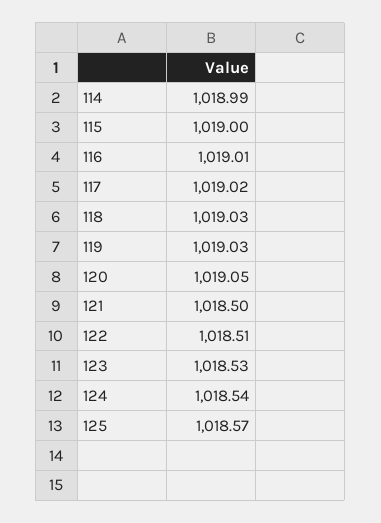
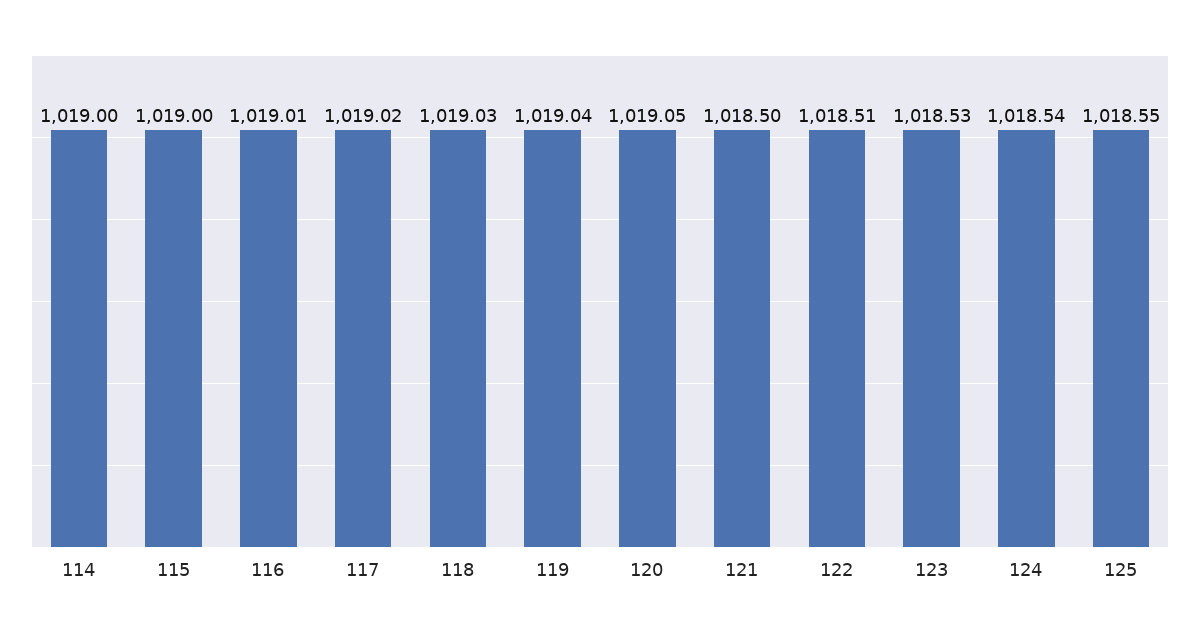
  {
-   "114": 1018.99,
+   "114": 1019,
    "115": 1019,
    "116": 1019.01,
    "117": 1019.02,
    "118": 1019.03,
-   "119": 1019.03,
+   "119": 1019.04,
    "120": 1019.05,
    "121": 1018.5,
    "122": 1018.51,
    "123": 1018.53,
    "124": 1018.54,
-   "125": 1018.57
+   "125": 1018.55
  }

